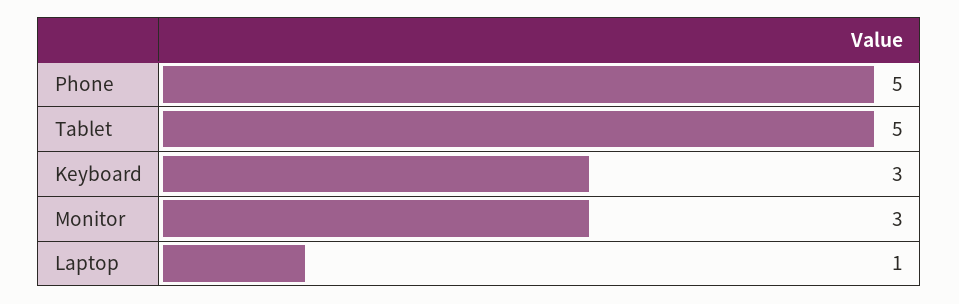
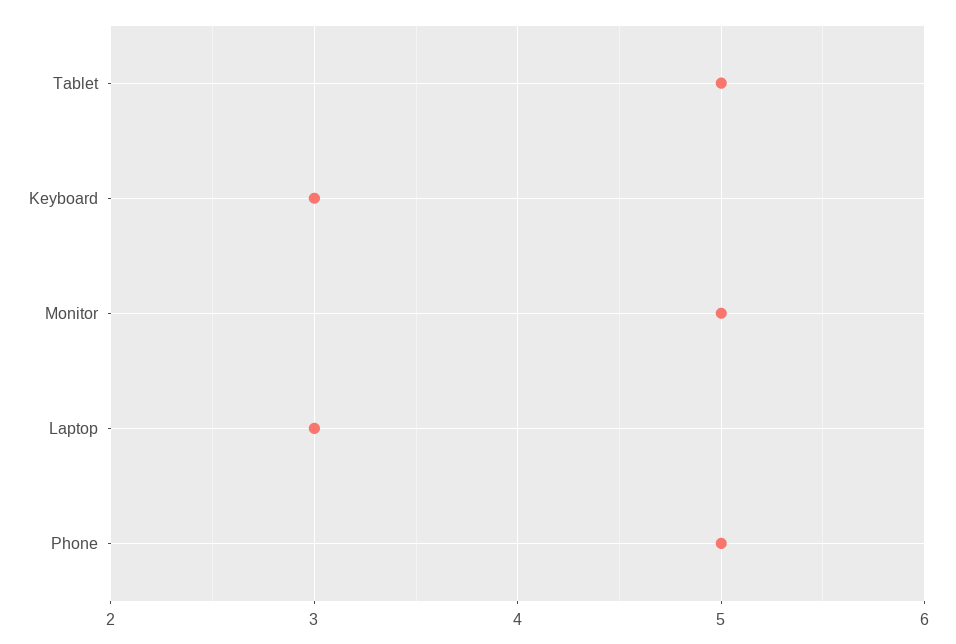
  {
    "Phone": 5,
    "Tablet": 5,
    "Keyboard": 3,
-   "Monitor": 3,
+   "Monitor": 5,
-   "Laptop": 1
+   "Laptop": 3
  }

